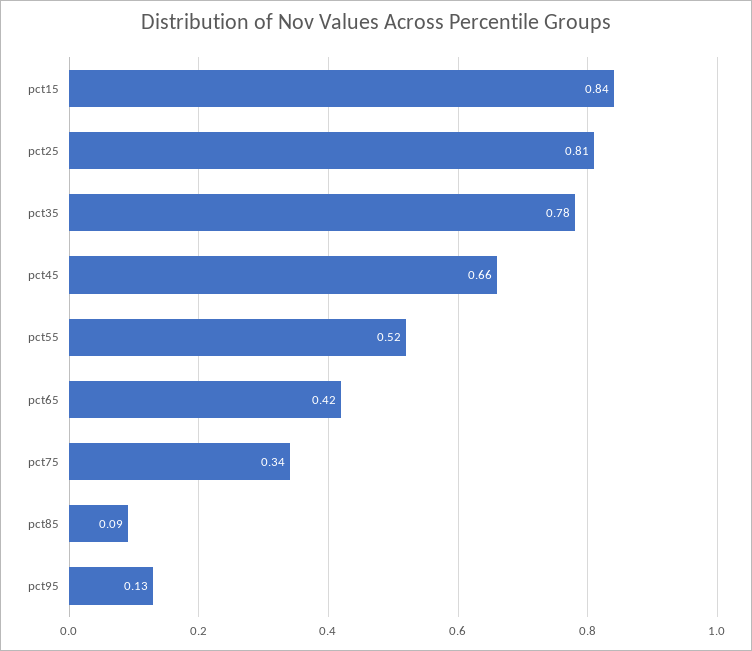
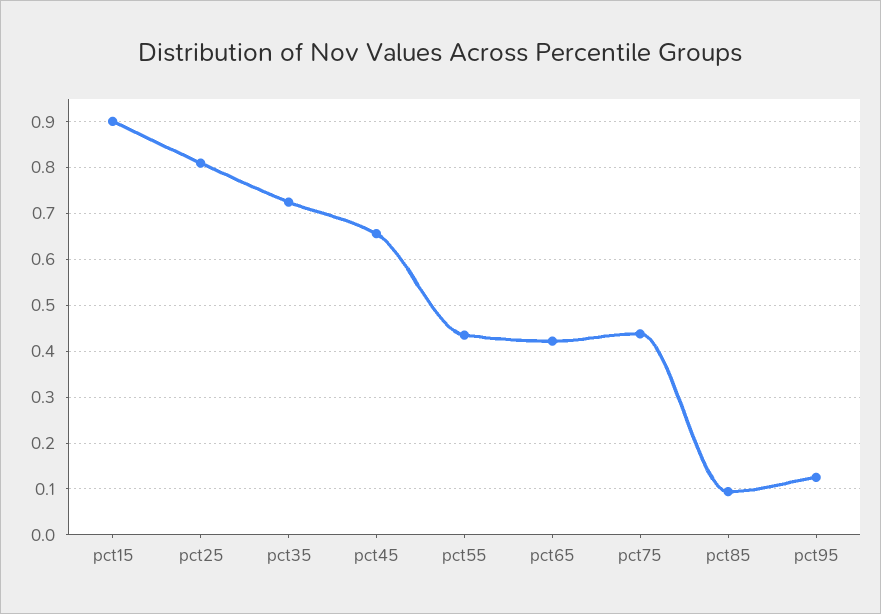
  {
-   "pct15": 0.84,
+   "pct15": 0.9,
    "pct25": 0.81,
-   "pct35": 0.78,
+   "pct35": 0.72,
    "pct45": 0.66,
-   "pct55": 0.52,
+   "pct55": 0.44,
    "pct65": 0.42,
-   "pct75": 0.34,
+   "pct75": 0.44,
    "pct85": 0.09,
    "pct95": 0.13
  }

